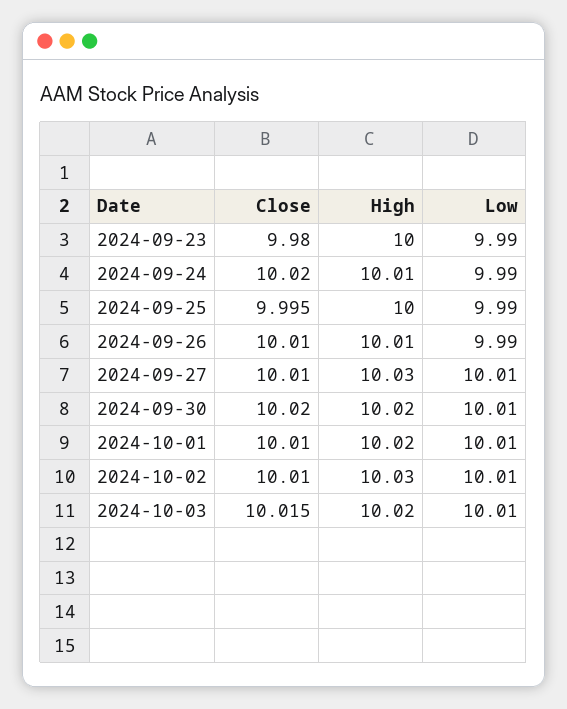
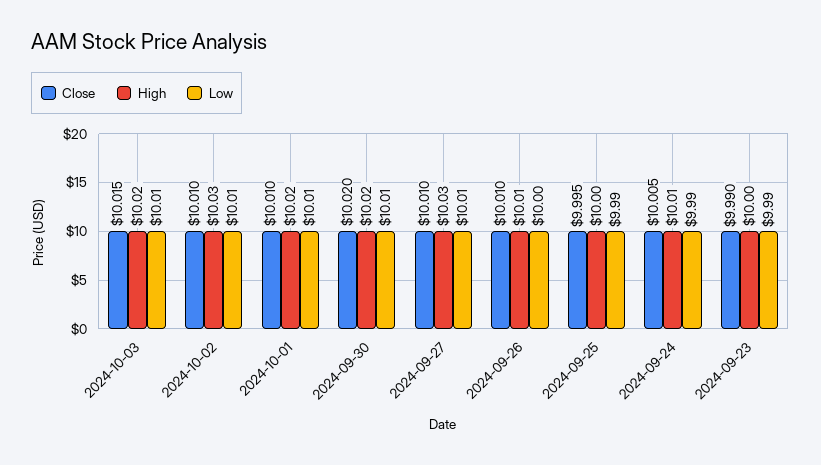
  {
    "Close": {
-     "2024-09-23": 9.98,
+     "2024-09-23": 9.99,
-     "2024-09-24": 10.02,
+     "2024-09-24": 10.005,
      "2024-09-25": 9.995,
      "2024-09-26": 10.01,
      "2024-09-27": 10.01,
      "2024-09-30": 10.02,
      "2024-10-01": 10.01,
      "2024-10-02": 10.01,
      "2024-10-03": 10.015
    },
    "High": {
      "2024-09-23": 10,
      "2024-09-24": 10.01,
      "2024-09-25": 10,
      "2024-09-26": 10.01,
      "2024-09-27": 10.03,
      "2024-09-30": 10.02,
      "2024-10-01": 10.02,
      "2024-10-02": 10.03,
      "2024-10-03": 10.02
    },
    "Low": {
      "2024-09-23": 9.99,
      "2024-09-24": 9.99,
      "2024-09-25": 9.99,
-     "2024-09-26": 9.99,
+     "2024-09-26": 10,
      "2024-09-27": 10.01,
      "2024-09-30": 10.01,
      "2024-10-01": 10.01,
      "2024-10-02": 10.01,
      "2024-10-03": 10.01
    }
  }

